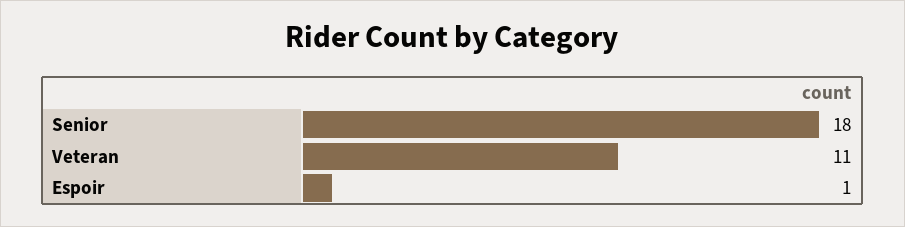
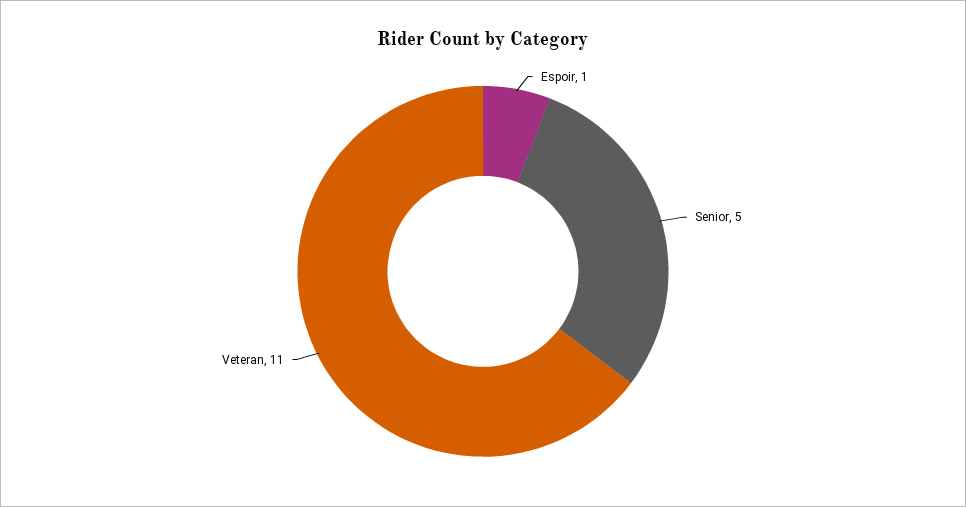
  {
-   "Senior": 18,
+   "Senior": 5,
    "Veteran": 11,
    "Espoir": 1
  }

